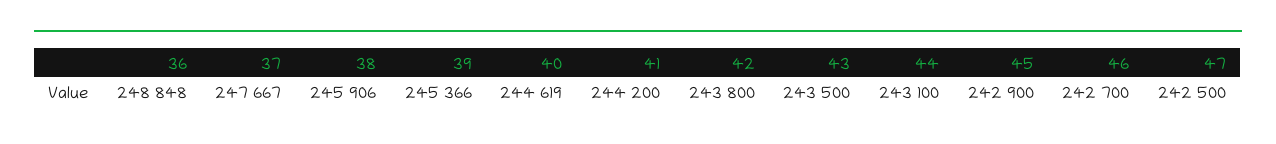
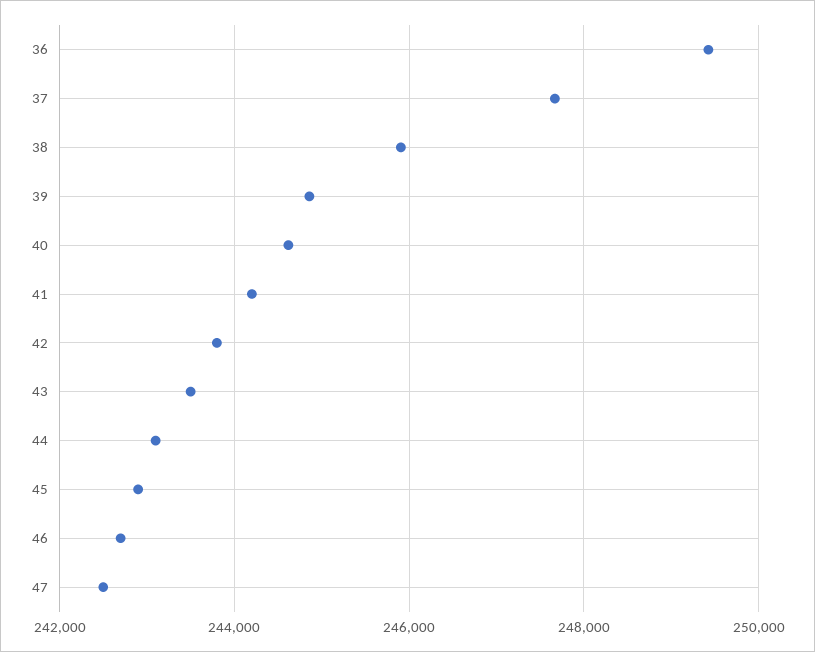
  {
-   "36": 248848,
+   "36": 249400,
    "37": 247667,
    "38": 245906,
-   "39": 245366,
+   "39": 244800,
    "40": 244619,
    "41": 244200,
    "42": 243800,
    "43": 243500,
    "44": 243100,
    "45": 242900,
    "46": 242700,
    "47": 242500
  }

